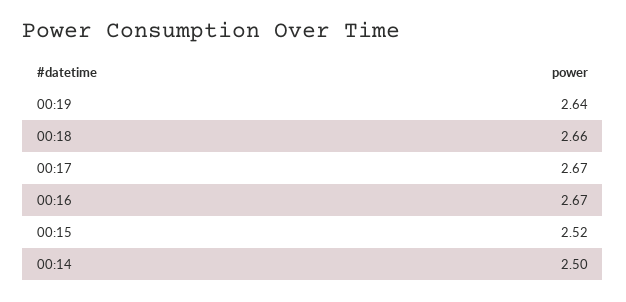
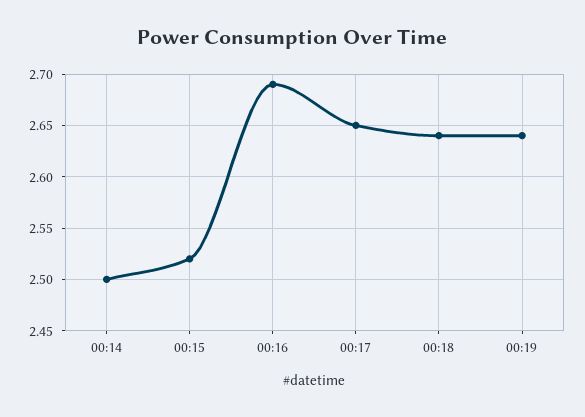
  {
    "00:19": 2.64,
-   "00:18": 2.66,
+   "00:18": 2.64,
-   "00:17": 2.67,
+   "00:17": 2.65,
-   "00:16": 2.67,
+   "00:16": 2.69,
    "00:15": 2.52,
    "00:14": 2.5
  }

